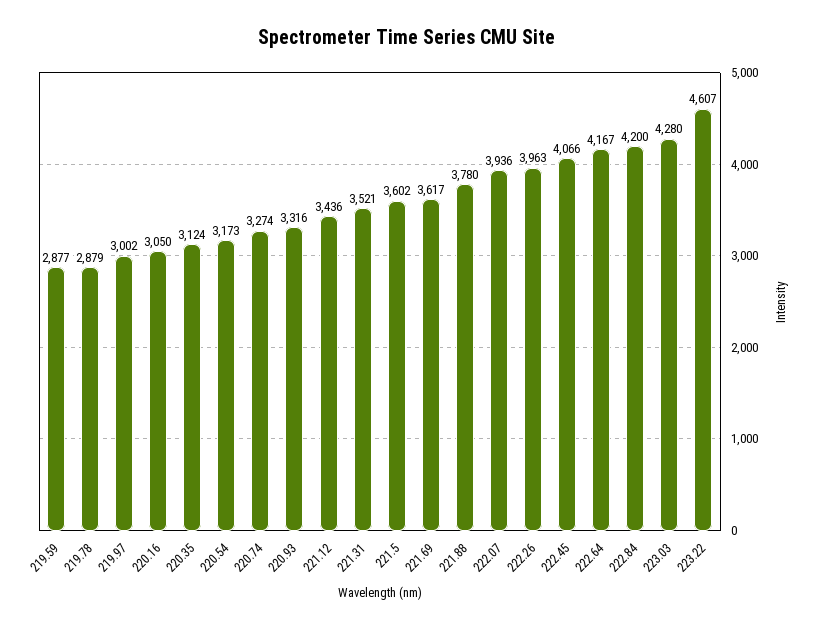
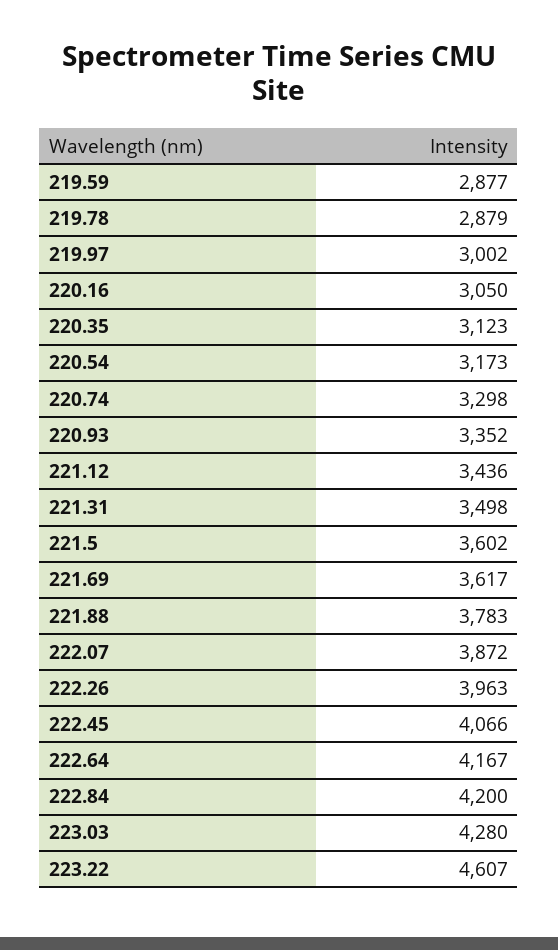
  {
    "219.59": 2877,
    "219.78": 2879,
    "219.97": 3002,
    "220.16": 3050,
-   "220.35": 3124,
+   "220.35": 3123,
    "220.54": 3173,
-   "220.74": 3274,
+   "220.74": 3298,
-   "220.93": 3316,
+   "220.93": 3352,
    "221.12": 3436,
-   "221.31": 3521,
+   "221.31": 3498,
    "221.5": 3602,
    "221.69": 3617,
-   "221.88": 3780,
+   "221.88": 3783,
-   "222.07": 3936,
+   "222.07": 3872,
    "222.26": 3963,
    "222.45": 4066,
    "222.64": 4167,
    "222.84": 4200,
    "223.03": 4280,
    "223.22": 4607
  }

